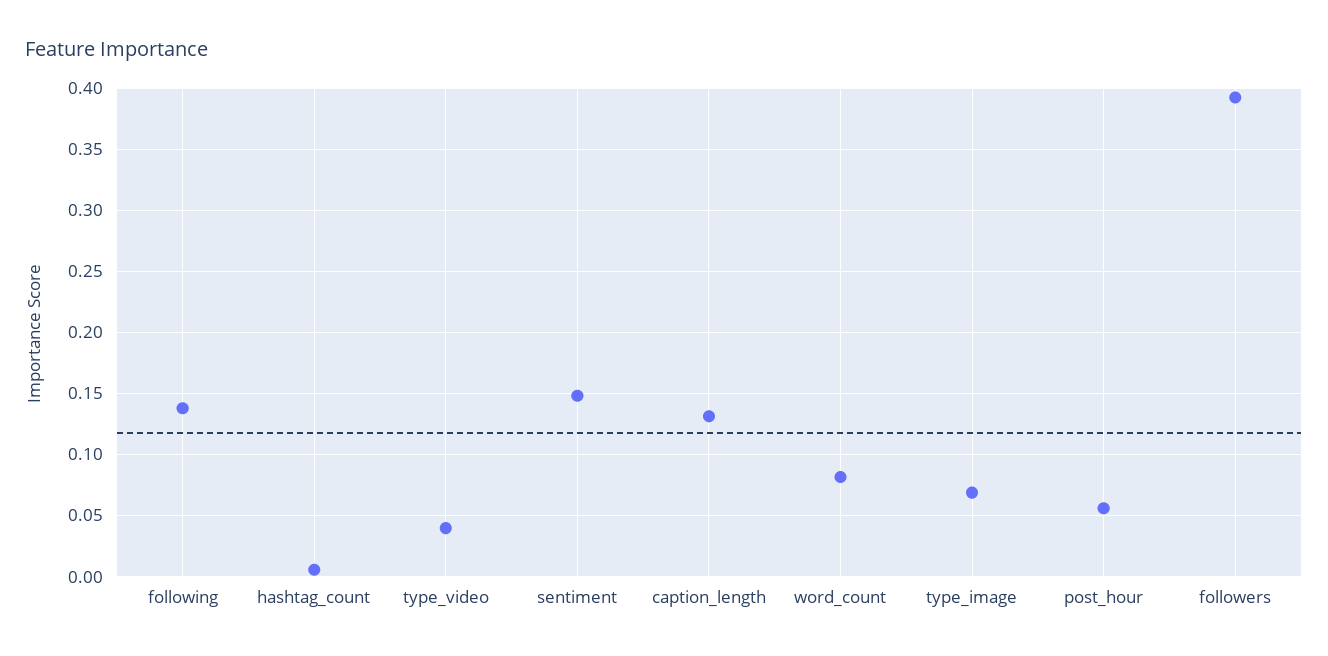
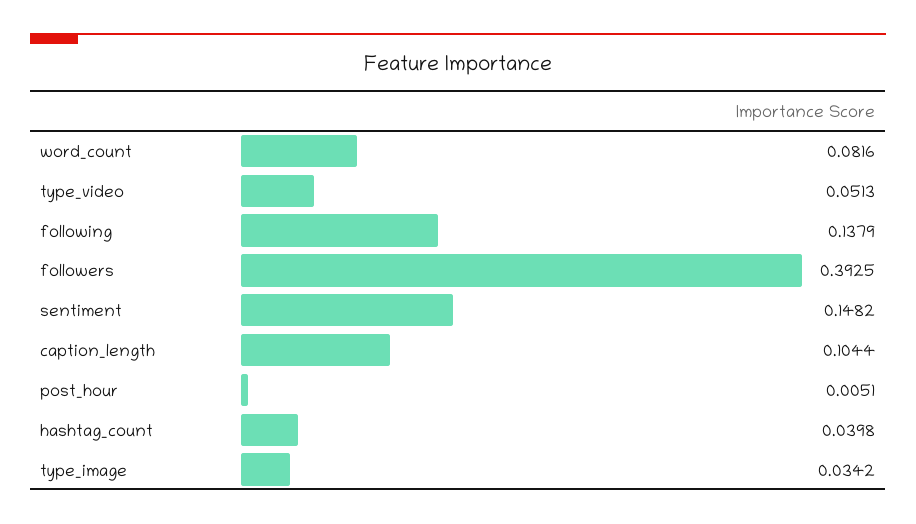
  {
    "following": 0.1379,
-   "hashtag_count": 0.005,
+   "hashtag_count": 0.0398,
-   "type_video": 0.04,
+   "type_video": 0.0513,
    "sentiment": 0.1482,
-   "caption_length": 0.13,
+   "caption_length": 0.1044,
    "word_count": 0.0816,
-   "type_image": 0.07,
+   "type_image": 0.0342,
-   "post_hour": 0.055,
+   "post_hour": 0.0051,
    "followers": 0.3925
  }

